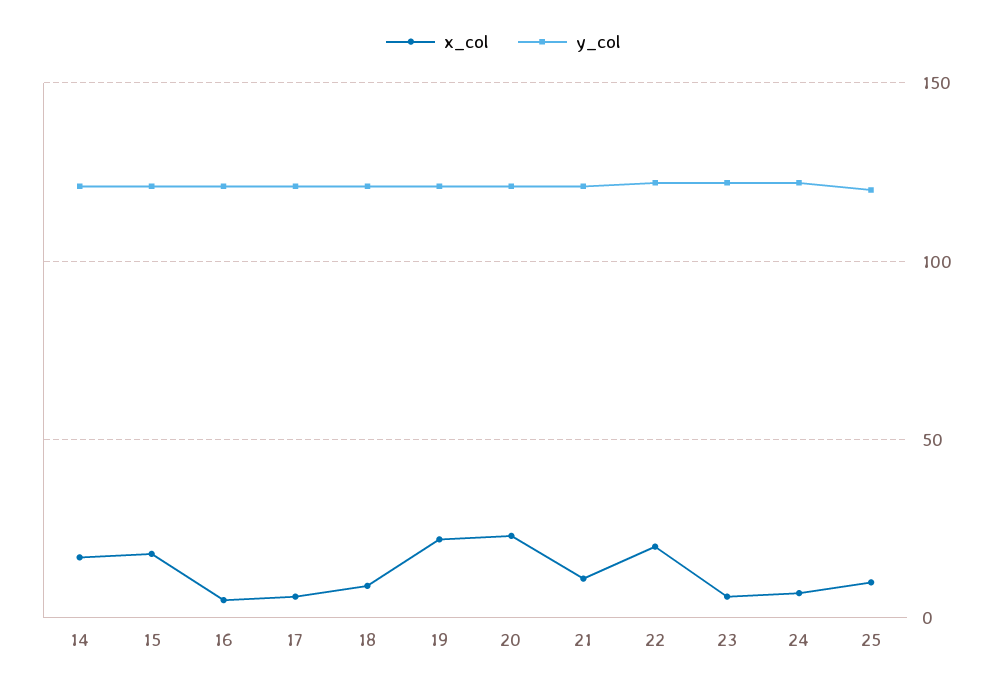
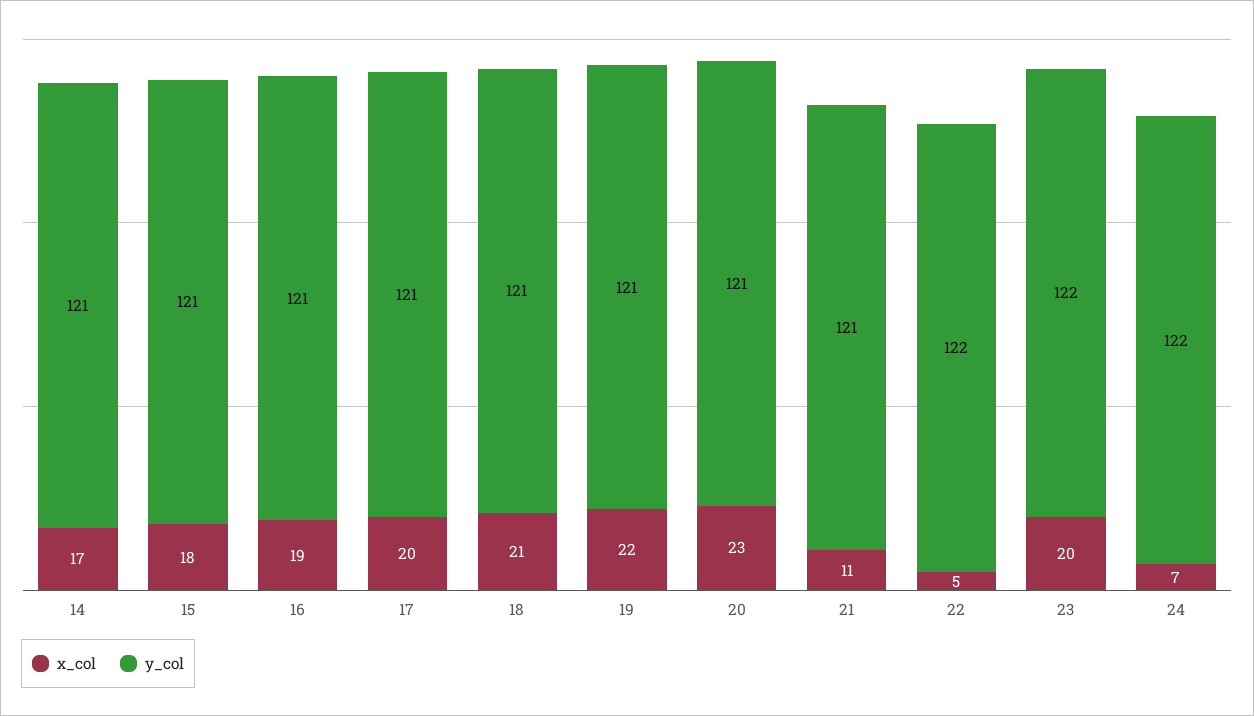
  {
    "x_col": {
      "14": 17,
      "15": 18,
-     "16": 5,
+     "16": 19,
-     "17": 5,
+     "17": 20,
-     "18": 10,
+     "18": 21,
      "19": 22,
      "20": 23,
      "21": 11,
-     "22": 20,
+     "22": 5,
-     "23": 5,
+     "23": 20,
-     "24": 7,
+     "24": 7
-     "25": 10
    },
    "y_col": {
      "14": 121,
      "15": 121,
      "16": 121,
      "17": 121,
      "18": 121,
      "19": 121,
      "20": 121,
      "21": 121,
      "22": 122,
      "23": 122,
-     "24": 122,
+     "24": 122
-     "25": 120
    }
  }

